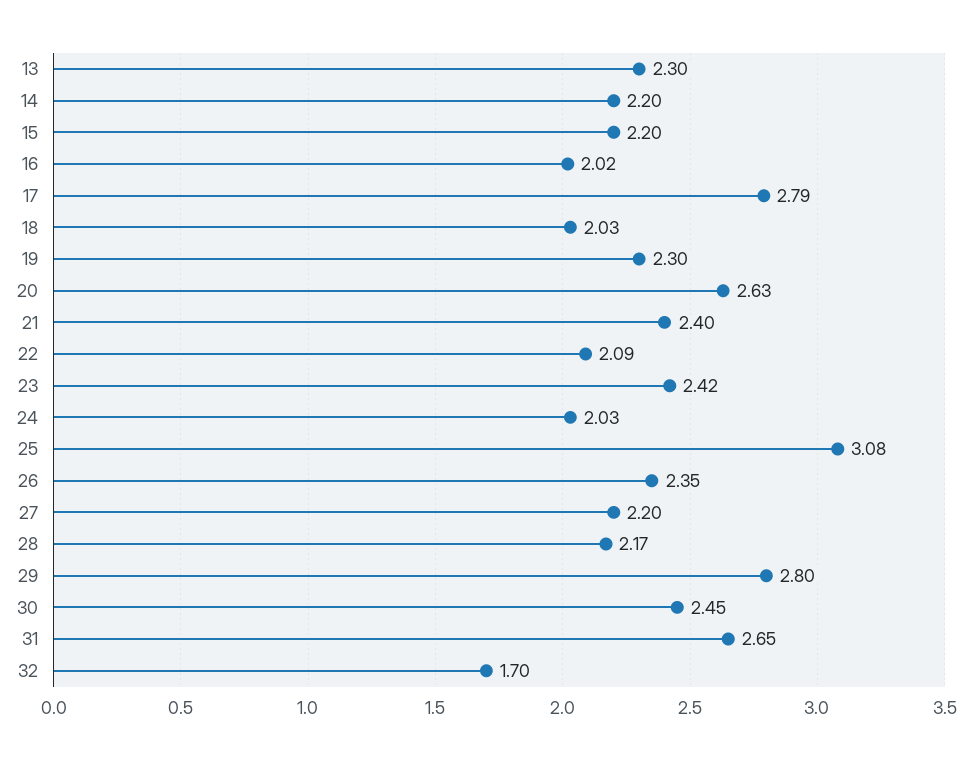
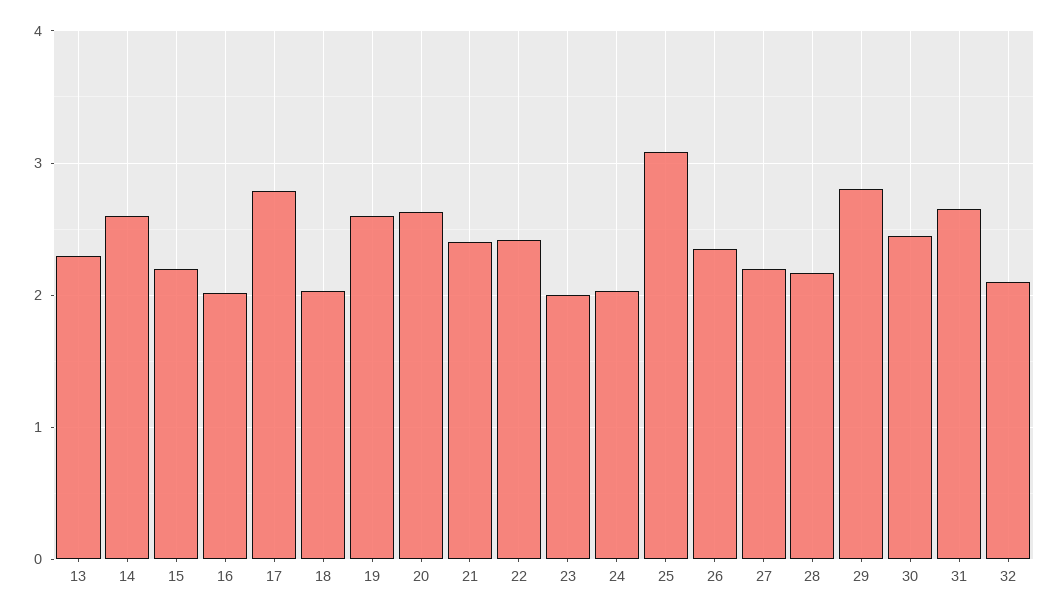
  {
    "13": 2.3,
-   "14": 2.2,
+   "14": 2.6,
    "15": 2.2,
    "16": 2.02,
    "17": 2.79,
    "18": 2.03,
-   "19": 2.3,
+   "19": 2.6,
    "20": 2.63,
    "21": 2.4,
-   "22": 2.09,
+   "22": 2.4,
-   "23": 2.42,
+   "23": 2,
    "24": 2.03,
    "25": 3.08,
    "26": 2.35,
    "27": 2.2,
    "28": 2.17,
    "29": 2.8,
    "30": 2.45,
    "31": 2.65,
-   "32": 1.7
+   "32": 2.1
  }

